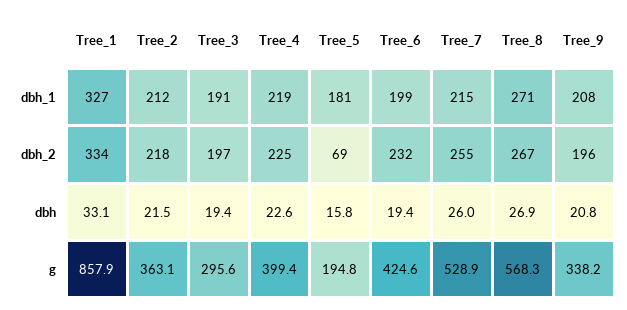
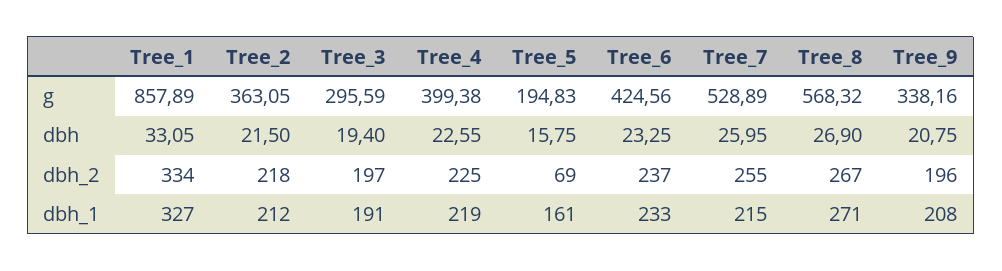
  {
    "Tree_1": {
      "dbh_1": 327,
      "dbh_2": 334,
      "dbh": 33.05,
      "g": 857.89
    },
    "Tree_2": {
      "dbh_1": 212,
      "dbh_2": 218,
      "dbh": 21.5,
      "g": 363.05
    },
    "Tree_3": {
      "dbh_1": 191,
      "dbh_2": 197,
      "dbh": 19.4,
      "g": 295.59
    },
    "Tree_4": {
      "dbh_1": 219,
      "dbh_2": 225,
      "dbh": 22.55,
      "g": 399.38
    },
    "Tree_5": {
-     "dbh_1": 181,
+     "dbh_1": 161,
      "dbh_2": 69,
      "dbh": 15.75,
      "g": 194.83
    },
    "Tree_6": {
-     "dbh_1": 199,
+     "dbh_1": 233,
-     "dbh_2": 232,
+     "dbh_2": 237,
-     "dbh": 19.4,
+     "dbh": 23.25,
      "g": 424.56
    },
    "Tree_7": {
      "dbh_1": 215,
      "dbh_2": 255,
      "dbh": 25.95,
      "g": 528.89
    },
    "Tree_8": {
      "dbh_1": 271,
      "dbh_2": 267,
      "dbh": 26.9,
      "g": 568.32
    },
    "Tree_9": {
      "dbh_1": 208,
      "dbh_2": 196,
      "dbh": 20.75,
      "g": 338.16
    }
  }

